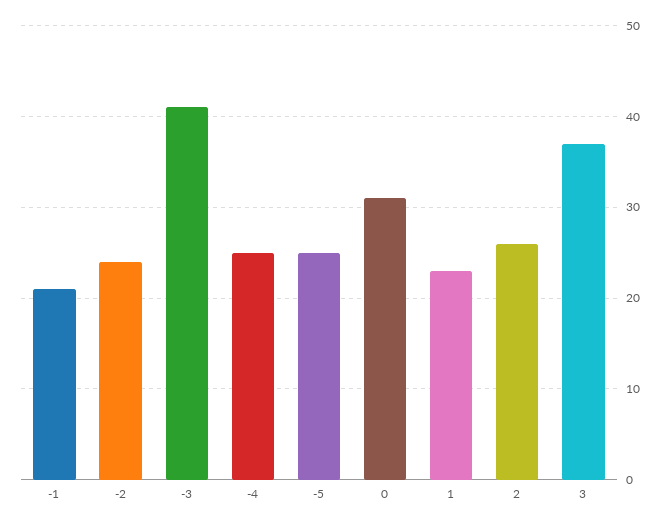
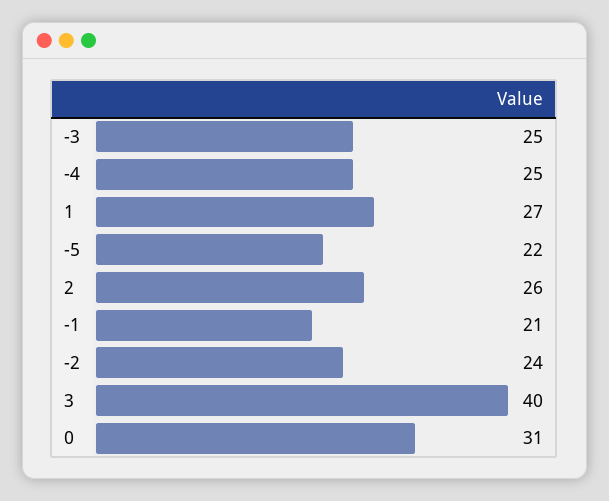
  {
    "-1": 21,
    "-2": 24,
-   "-3": 41,
+   "-3": 25,
    "-4": 25,
-   "-5": 25,
+   "-5": 22,
    "0": 31,
-   "1": 23,
+   "1": 27,
    "2": 26,
-   "3": 37
+   "3": 40
  }

